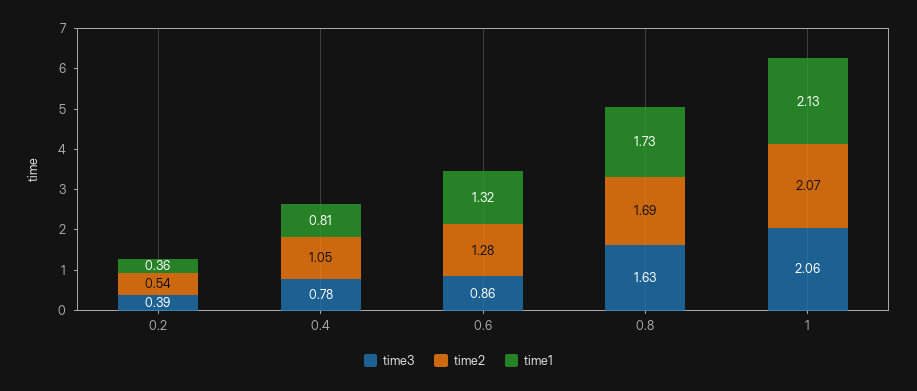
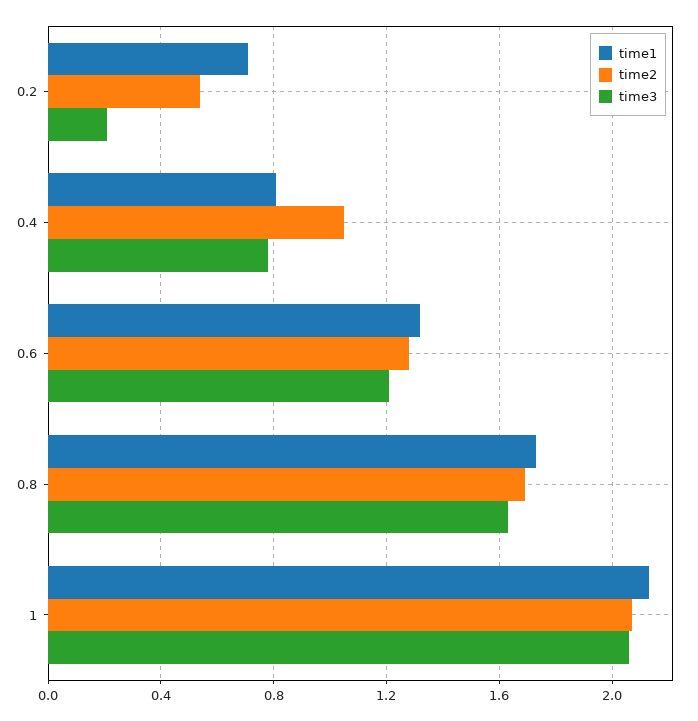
  {
    "time3": {
-     "0.2": 0.39,
+     "0.2": 0.2,
      "0.4": 0.78,
-     "0.6": 0.86,
+     "0.6": 1.2,
      "0.8": 1.63,
      "1": 2.06
    },
    "time2": {
      "0.2": 0.54,
      "0.4": 1.05,
      "0.6": 1.28,
      "0.8": 1.69,
      "1": 2.07
    },
    "time1": {
-     "0.2": 0.36,
+     "0.2": 0.7,
      "0.4": 0.81,
      "0.6": 1.32,
      "0.8": 1.73,
      "1": 2.13
    }
  }

